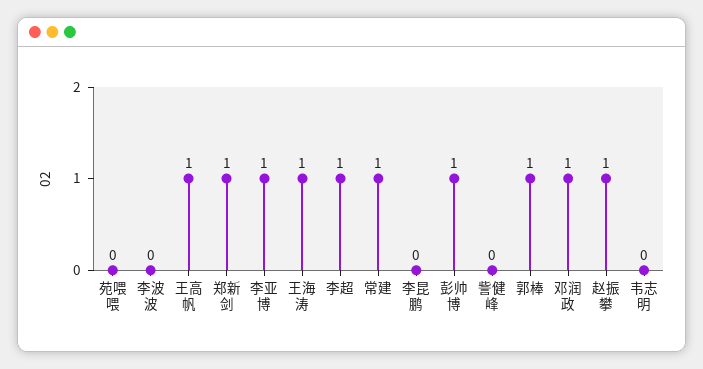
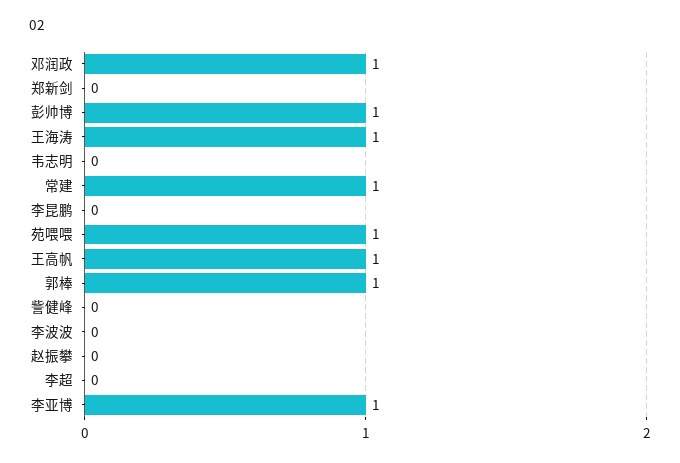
  {
-   "苑喂喂": 0,
+   "苑喂喂": 1,
    "李波波": 0,
    "王高帆": 1,
-   "郑新剑": 1,
+   "郑新剑": 0,
    "李亚博": 1,
    "王海涛": 1,
-   "李超": 1,
+   "李超": 0,
    "常建": 1,
    "李昆鹏": 0,
    "彭帅博": 1,
    "訾健峰": 0,
    "郭棒": 1,
    "邓润政": 1,
-   "赵振攀": 1,
+   "赵振攀": 0,
    "韦志明": 0
  }

